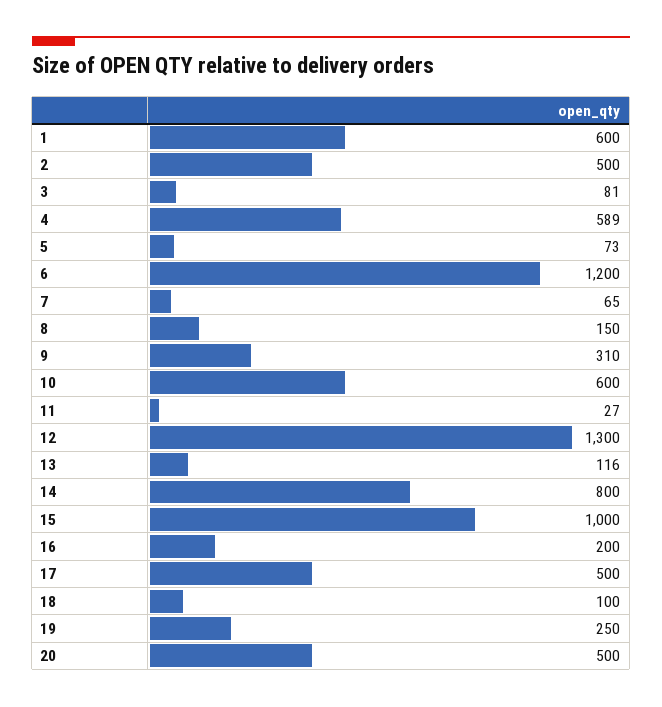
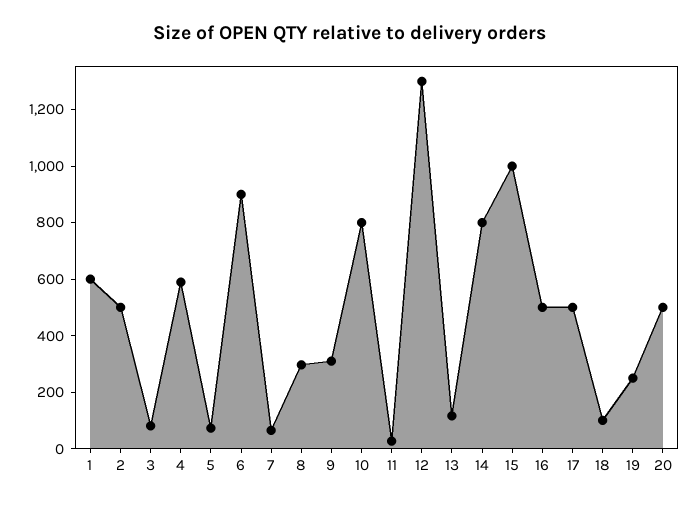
  {
    "1": 600,
    "2": 500,
    "3": 81,
    "4": 589,
    "5": 73,
-   "6": 1200,
+   "6": 900,
    "7": 65,
-   "8": 150,
+   "8": 300,
    "9": 310,
-   "10": 600,
+   "10": 800,
    "11": 27,
    "12": 1300,
    "13": 116,
    "14": 800,
    "15": 1000,
-   "16": 200,
+   "16": 500,
    "17": 500,
    "18": 100,
    "19": 250,
    "20": 500
  }

